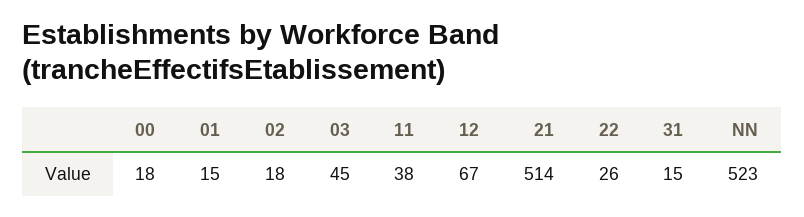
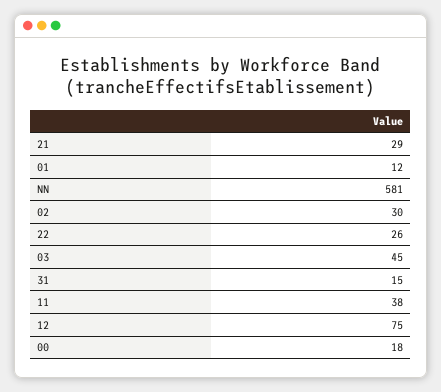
  {
    "00": 18,
-   "01": 15,
+   "01": 12,
-   "02": 18,
+   "02": 30,
    "03": 45,
    "11": 38,
-   "12": 67,
+   "12": 75,
-   "21": 514,
+   "21": 29,
    "22": 26,
    "31": 15,
-   "NN": 523
+   "NN": 581
  }

